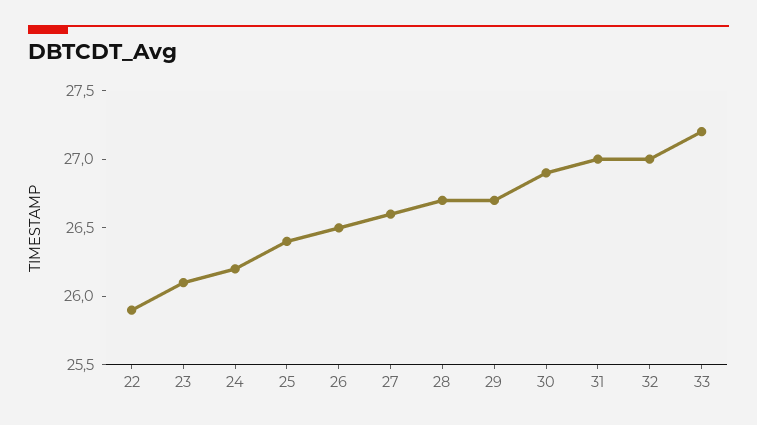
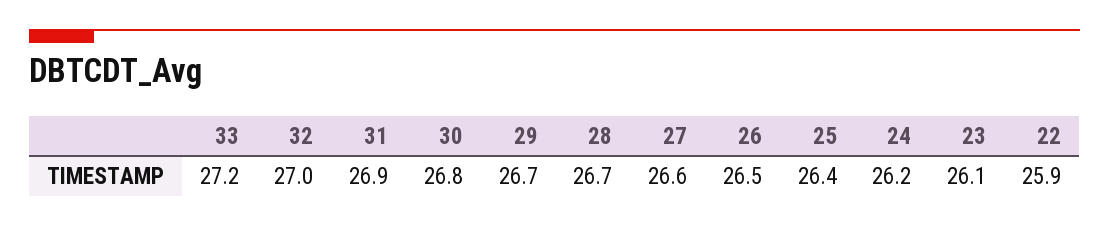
  {
    "22": 25.9,
    "23": 26.1,
    "24": 26.2,
    "25": 26.4,
    "26": 26.5,
    "27": 26.6,
    "28": 26.7,
    "29": 26.7,
-   "30": 26.9,
+   "30": 26.8,
-   "31": 27,
+   "31": 26.9,
    "32": 27,
    "33": 27.2
  }

